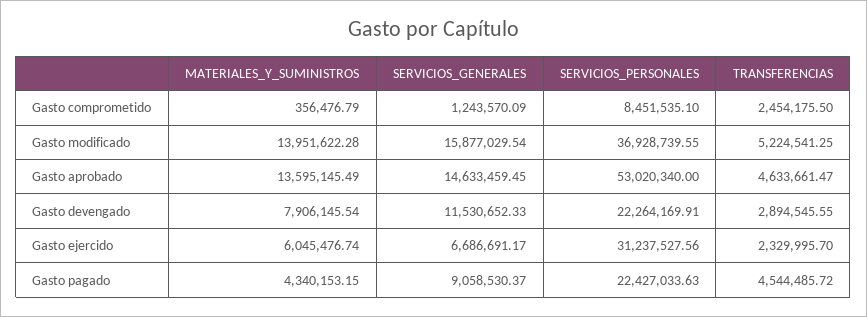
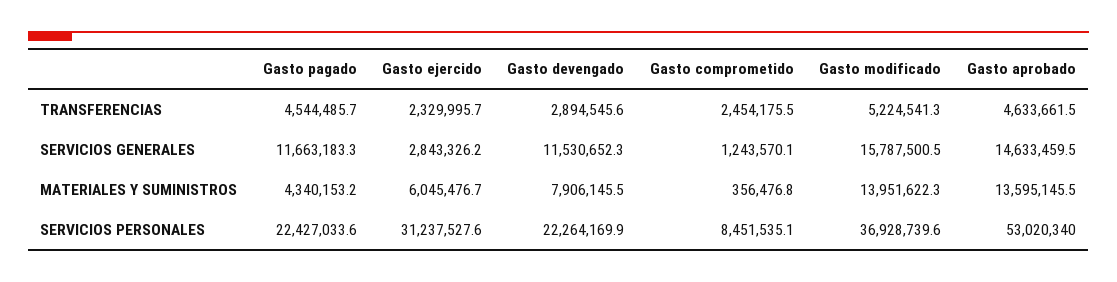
  {
    "MATERIALES_Y_SUMINISTROS": {
      "Gasto comprometido": 356476.79,
      "Gasto modificado": 13951622.28,
      "Gasto aprobado": 13595145.49,
      "Gasto devengado": 7906145.54,
      "Gasto ejercido": 6045476.74,
      "Gasto pagado": 4340153.15
    },
    "SERVICIOS_GENERALES": {
      "Gasto comprometido": 1243570.09,
-     "Gasto modificado": 15877029.54,
+     "Gasto modificado": 15787500.5,
      "Gasto aprobado": 14633459.45,
      "Gasto devengado": 11530652.33,
-     "Gasto ejercido": 6686691.17,
+     "Gasto ejercido": 2843326.2,
-     "Gasto pagado": 9058530.37
+     "Gasto pagado": 11663183.3
    },
    "SERVICIOS_PERSONALES": {
      "Gasto comprometido": 8451535.1,
      "Gasto modificado": 36928739.55,
      "Gasto aprobado": 53020340,
      "Gasto devengado": 22264169.91,
      "Gasto ejercido": 31237527.56,
      "Gasto pagado": 22427033.63
    },
    "TRANSFERENCIAS": {
      "Gasto comprometido": 2454175.5,
      "Gasto modificado": 5224541.25,
      "Gasto aprobado": 4633661.47,
      "Gasto devengado": 2894545.55,
      "Gasto ejercido": 2329995.7,
      "Gasto pagado": 4544485.72
    }
  }

